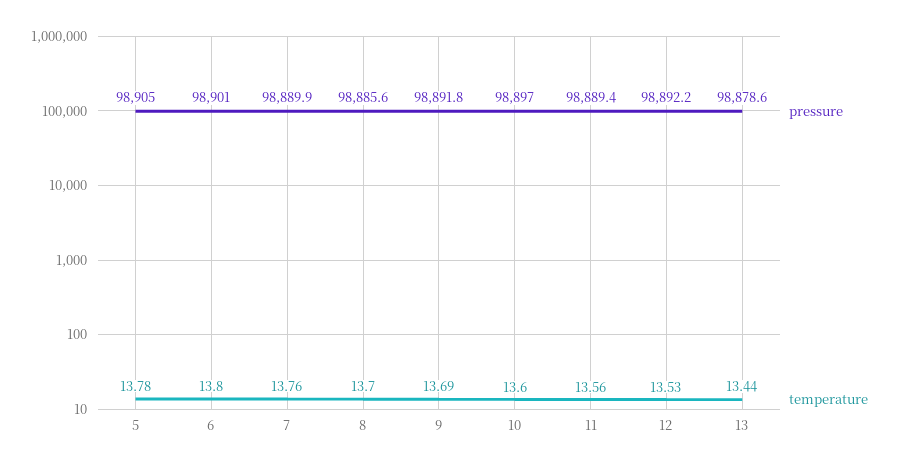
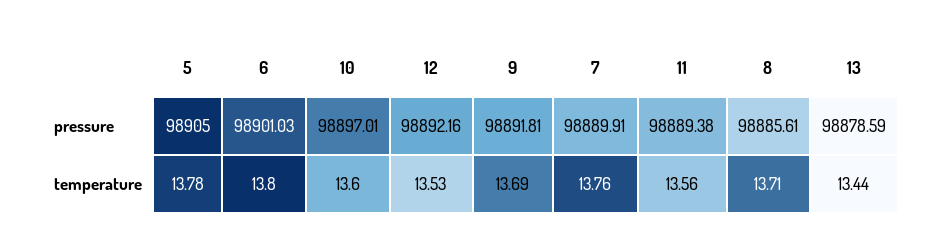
  {
    "pressure": {
      "5": 98905,
      "6": 98901.03,
      "7": 98889.91,
      "8": 98885.61,
      "9": 98891.81,
      "10": 98897.01,
      "11": 98889.38,
      "12": 98892.16,
      "13": 98878.59
    },
    "temperature": {
      "5": 13.78,
      "6": 13.8,
      "7": 13.76,
-     "8": 13.7,
+     "8": 13.71,
      "9": 13.69,
      "10": 13.6,
      "11": 13.56,
      "12": 13.53,
      "13": 13.44
    }
  }

